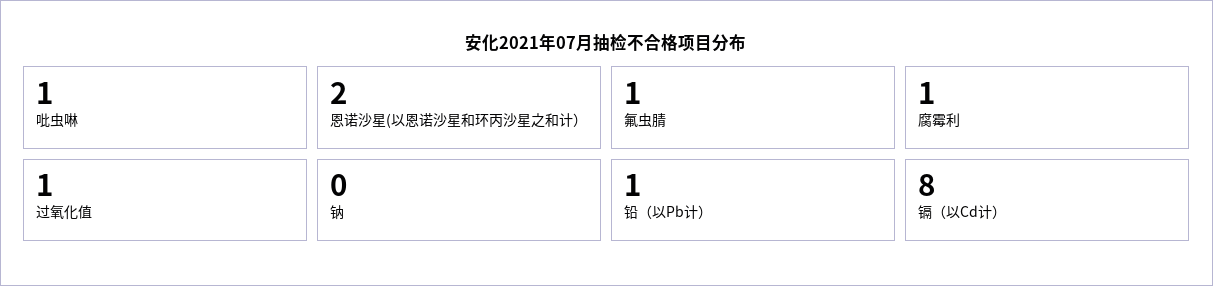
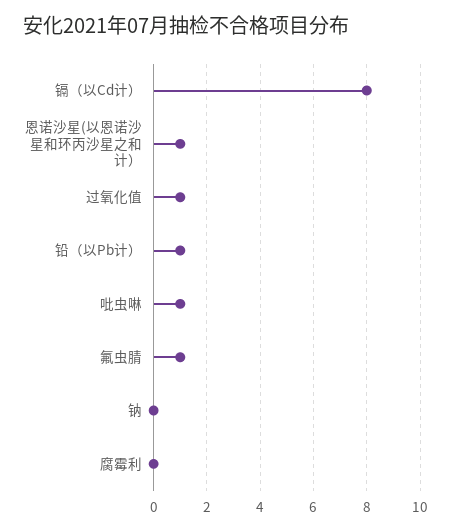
  {
    "吡虫啉": 1,
-   "恩诺沙星(以恩诺沙星和环丙沙星之和计）": 2,
+   "恩诺沙星(以恩诺沙星和环丙沙星之和计）": 1,
    "氟虫腈": 1,
-   "腐霉利": 1,
+   "腐霉利": 0,
    "过氧化值": 1,
    "钠": 0,
    "铅（以Pb计）": 1,
    "镉（以Cd计）": 8
  }

